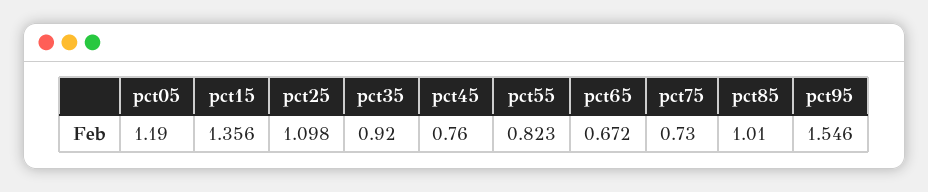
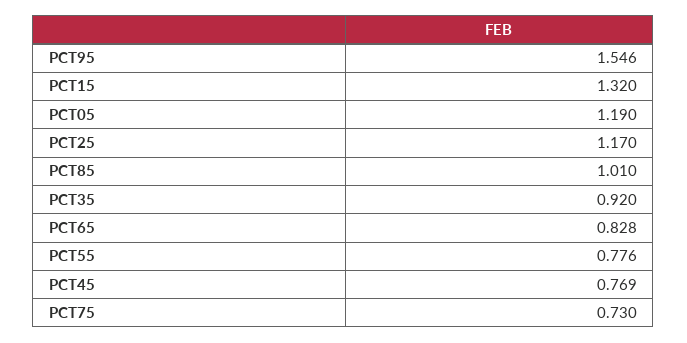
  {
    "pct05": 1.19,
-   "pct15": 1.356,
+   "pct15": 1.32,
-   "pct25": 1.098,
+   "pct25": 1.17,
    "pct35": 0.92,
-   "pct45": 0.76,
+   "pct45": 0.769,
-   "pct55": 0.823,
+   "pct55": 0.776,
-   "pct65": 0.672,
+   "pct65": 0.828,
    "pct75": 0.73,
    "pct85": 1.01,
    "pct95": 1.546
  }

